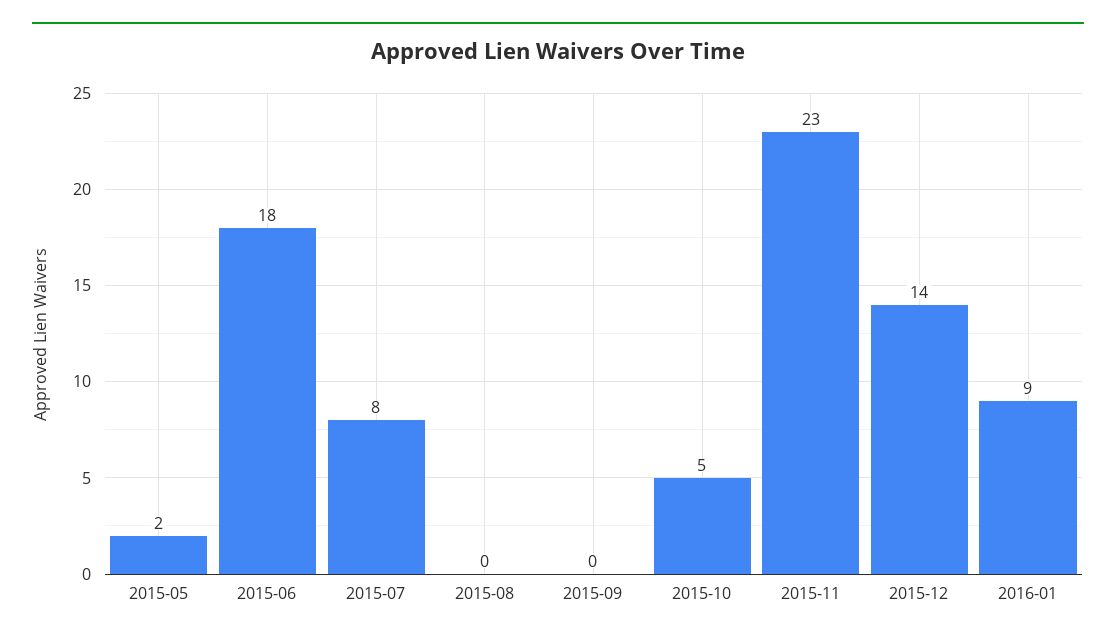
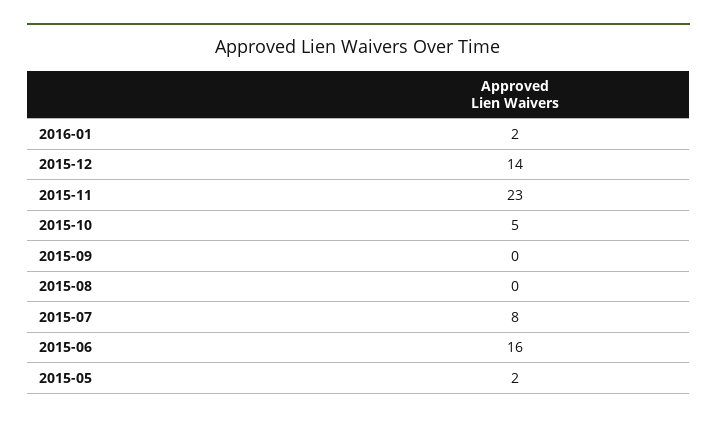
  {
    "2015-05": 2,
-   "2015-06": 18,
+   "2015-06": 16,
    "2015-07": 8,
    "2015-08": 0,
    "2015-09": 0,
    "2015-10": 5,
    "2015-11": 23,
    "2015-12": 14,
-   "2016-01": 9
+   "2016-01": 2
  }

